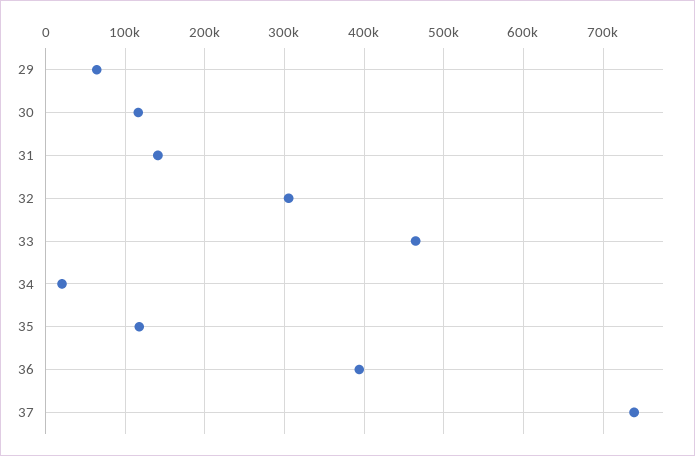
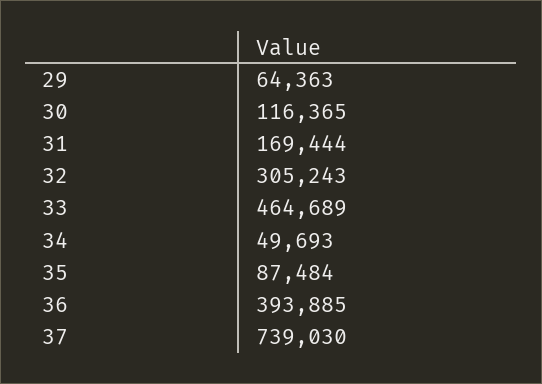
  {
    "29": 64363,
    "30": 116365,
-   "31": 140000,
+   "31": 169444,
    "32": 305243,
    "33": 464689,
-   "34": 20000,
+   "34": 49693,
-   "35": 120000,
+   "35": 87484,
    "36": 393885,
    "37": 739030
  }

